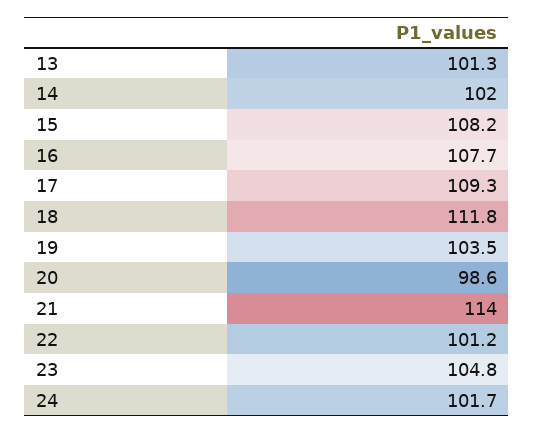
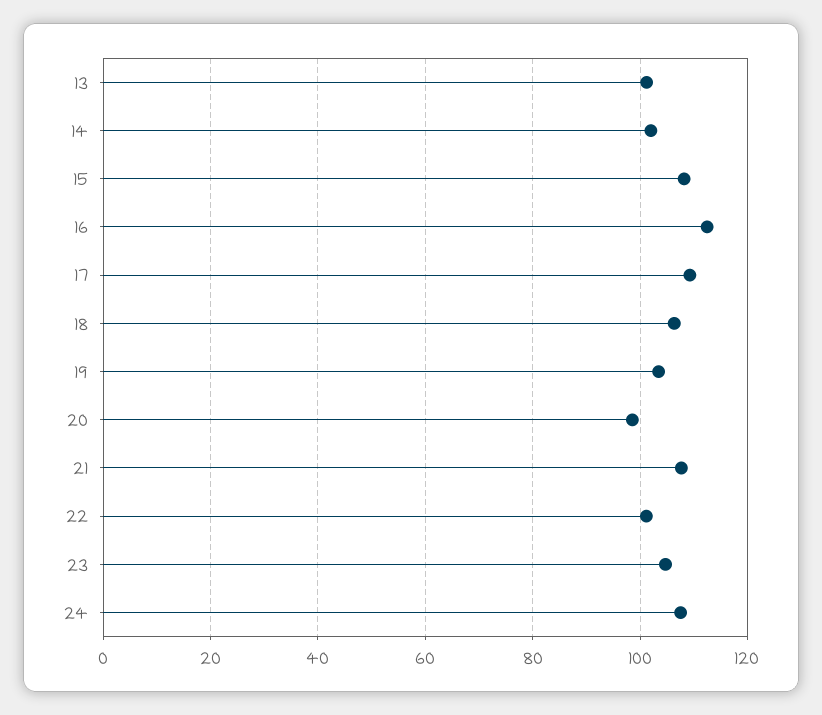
  {
    "13": 101.3,
    "14": 102,
    "15": 108.2,
-   "16": 107.7,
+   "16": 112,
    "17": 109.3,
-   "18": 111.8,
+   "18": 106,
    "19": 103.5,
    "20": 98.6,
-   "21": 114,
+   "21": 108,
    "22": 101.2,
    "23": 104.8,
-   "24": 101.7
+   "24": 108
  }

